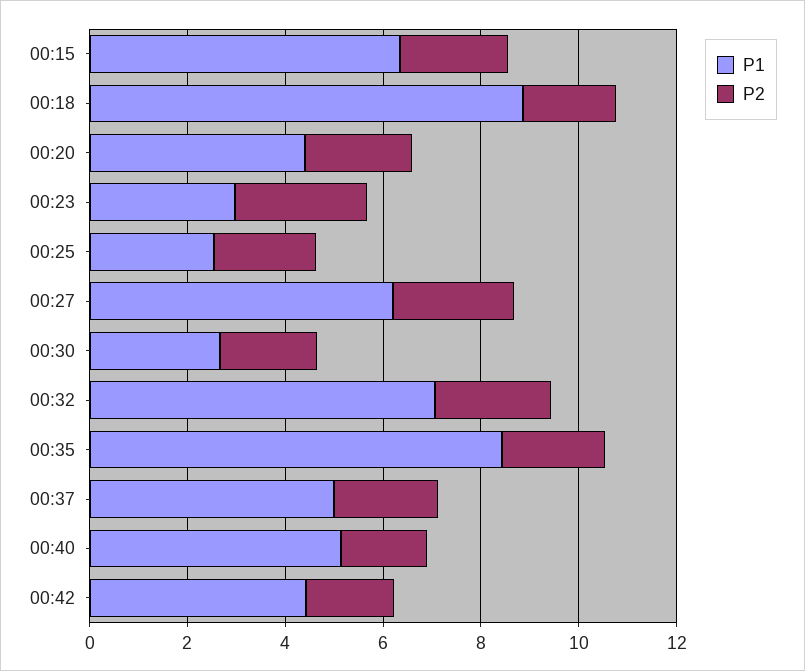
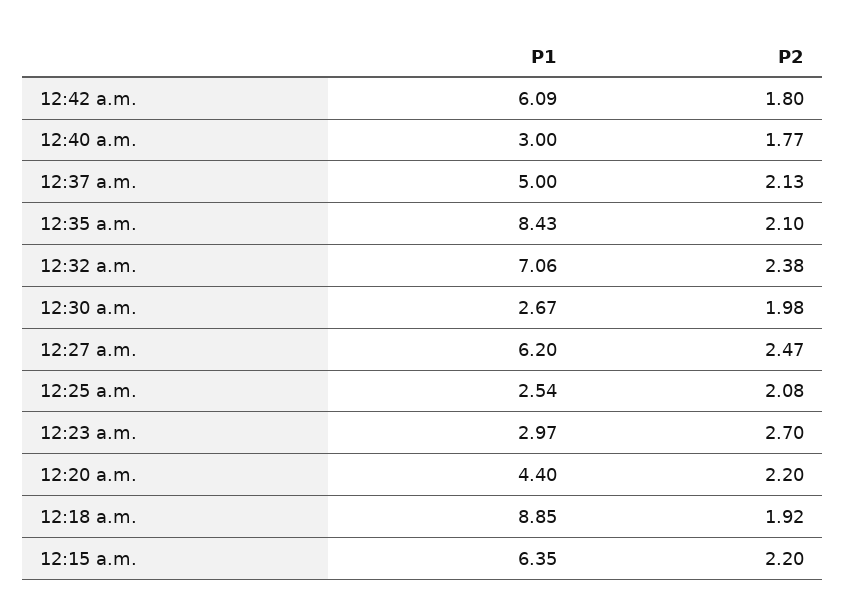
  {
    "P1": {
      "00:15": 6.35,
      "00:18": 8.85,
      "00:20": 4.4,
      "00:23": 2.97,
      "00:25": 2.54,
      "00:27": 6.2,
      "00:30": 2.67,
      "00:32": 7.06,
      "00:35": 8.43,
      "00:37": 5,
-     "00:40": 5,
+     "00:40": 3,
-     "00:42": 4.5
+     "00:42": 6.09
    },
    "P2": {
      "00:15": 2.2,
      "00:18": 1.92,
      "00:20": 2.2,
      "00:23": 2.7,
      "00:25": 2.08,
      "00:27": 2.47,
      "00:30": 1.98,
      "00:32": 2.38,
      "00:35": 2.1,
      "00:37": 2.13,
      "00:40": 1.77,
      "00:42": 1.8
    }
  }

